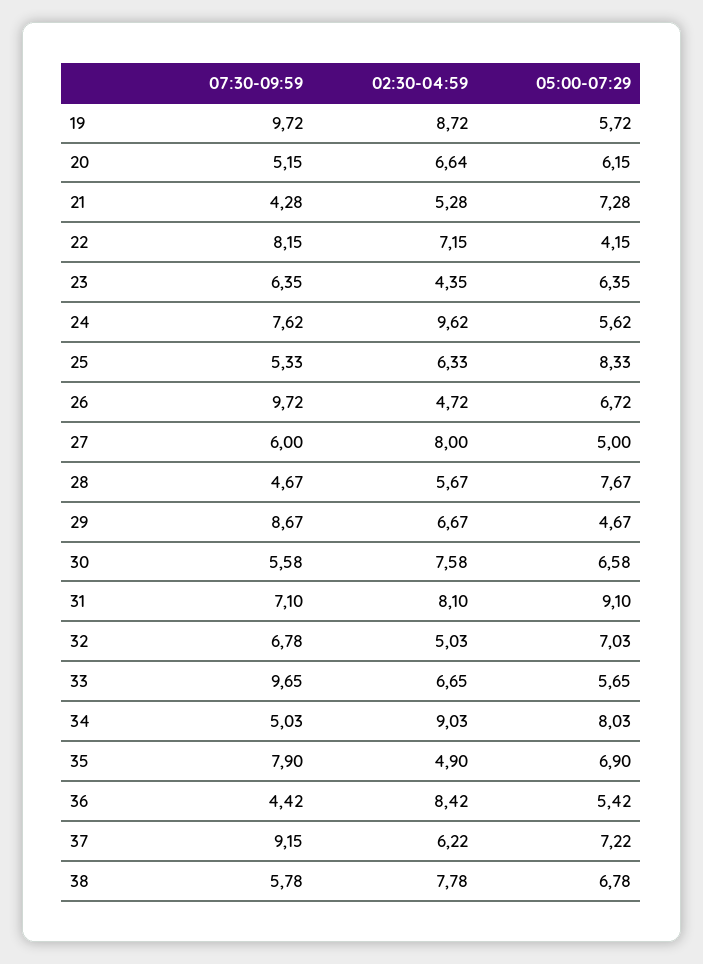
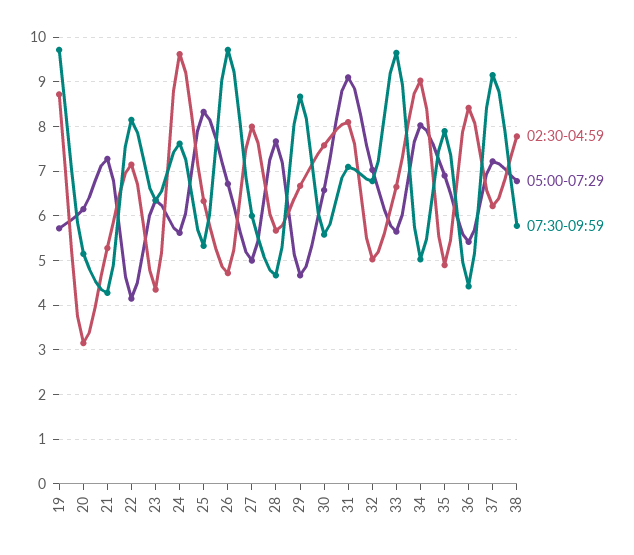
  {
    "07:30-09:59": {
      "19": 9.72,
      "20": 5.15,
      "21": 4.28,
      "22": 8.15,
      "23": 6.35,
      "24": 7.62,
      "25": 5.33,
      "26": 9.72,
      "27": 6,
      "28": 4.67,
      "29": 8.67,
      "30": 5.58,
      "31": 7.1,
      "32": 6.78,
      "33": 9.65,
      "34": 5.03,
      "35": 7.9,
      "36": 4.42,
      "37": 9.15,
      "38": 5.78
    },
    "02:30-04:59": {
      "19": 8.72,
-     "20": 6.64,
+     "20": 3.2,
      "21": 5.28,
      "22": 7.15,
      "23": 4.35,
      "24": 9.62,
      "25": 6.33,
      "26": 4.72,
      "27": 8,
      "28": 5.67,
      "29": 6.67,
      "30": 7.58,
      "31": 8.1,
      "32": 5.03,
      "33": 6.65,
      "34": 9.03,
      "35": 4.9,
      "36": 8.42,
      "37": 6.22,
      "38": 7.78
    },
    "05:00-07:29": {
      "19": 5.72,
      "20": 6.15,
      "21": 7.28,
      "22": 4.15,
      "23": 6.35,
      "24": 5.62,
      "25": 8.33,
      "26": 6.72,
      "27": 5,
      "28": 7.67,
      "29": 4.67,
      "30": 6.58,
      "31": 9.1,
      "32": 7.03,
      "33": 5.65,
      "34": 8.03,
      "35": 6.9,
      "36": 5.42,
      "37": 7.22,
      "38": 6.78
    }
  }

